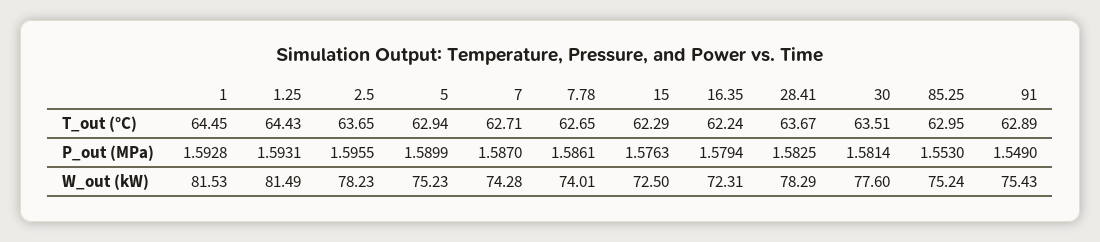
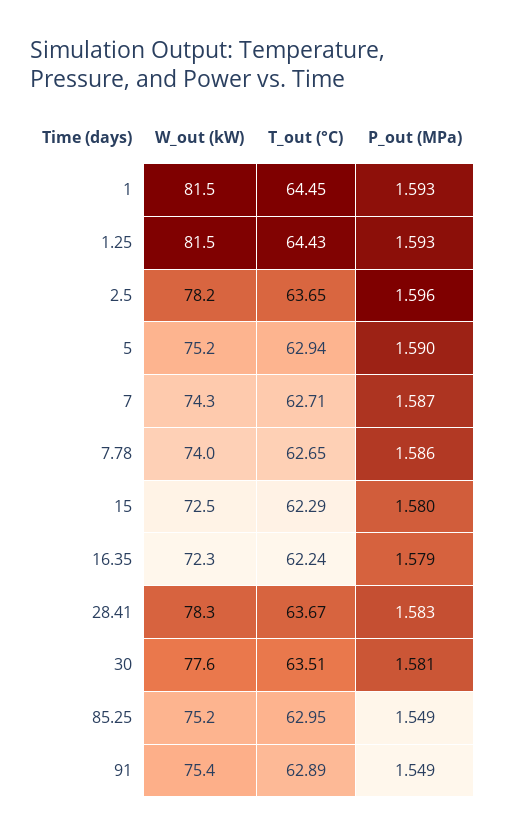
  {
    "1": {
      "T_out (°C)": 64.45,
      "P_out (MPa)": 1.5928,
      "W_out (kW)": 81.53
    },
    "1.25": {
      "T_out (°C)": 64.43,
      "P_out (MPa)": 1.5931,
      "W_out (kW)": 81.49
    },
    "2.5": {
      "T_out (°C)": 63.65,
      "P_out (MPa)": 1.5955,
      "W_out (kW)": 78.23
    },
    "5": {
      "T_out (°C)": 62.94,
      "P_out (MPa)": 1.5899,
      "W_out (kW)": 75.23
    },
    "7": {
      "T_out (°C)": 62.71,
      "P_out (MPa)": 1.587,
      "W_out (kW)": 74.28
    },
    "7.78": {
      "T_out (°C)": 62.65,
      "P_out (MPa)": 1.5861,
      "W_out (kW)": 74.01
    },
    "15": {
      "T_out (°C)": 62.29,
-     "P_out (MPa)": 1.5763,
+     "P_out (MPa)": 1.58,
      "W_out (kW)": 72.5
    },
    "16.35": {
      "T_out (°C)": 62.24,
      "P_out (MPa)": 1.5794,
      "W_out (kW)": 72.31
    },
    "28.41": {
      "T_out (°C)": 63.67,
      "P_out (MPa)": 1.5825,
      "W_out (kW)": 78.29
    },
    "30": {
      "T_out (°C)": 63.51,
      "P_out (MPa)": 1.5814,
      "W_out (kW)": 77.6
    },
    "85.25": {
      "T_out (°C)": 62.95,
-     "P_out (MPa)": 1.553,
+     "P_out (MPa)": 1.549,
      "W_out (kW)": 75.24
    },
    "91": {
      "T_out (°C)": 62.89,
      "P_out (MPa)": 1.549,
      "W_out (kW)": 75.43
    }
  }

